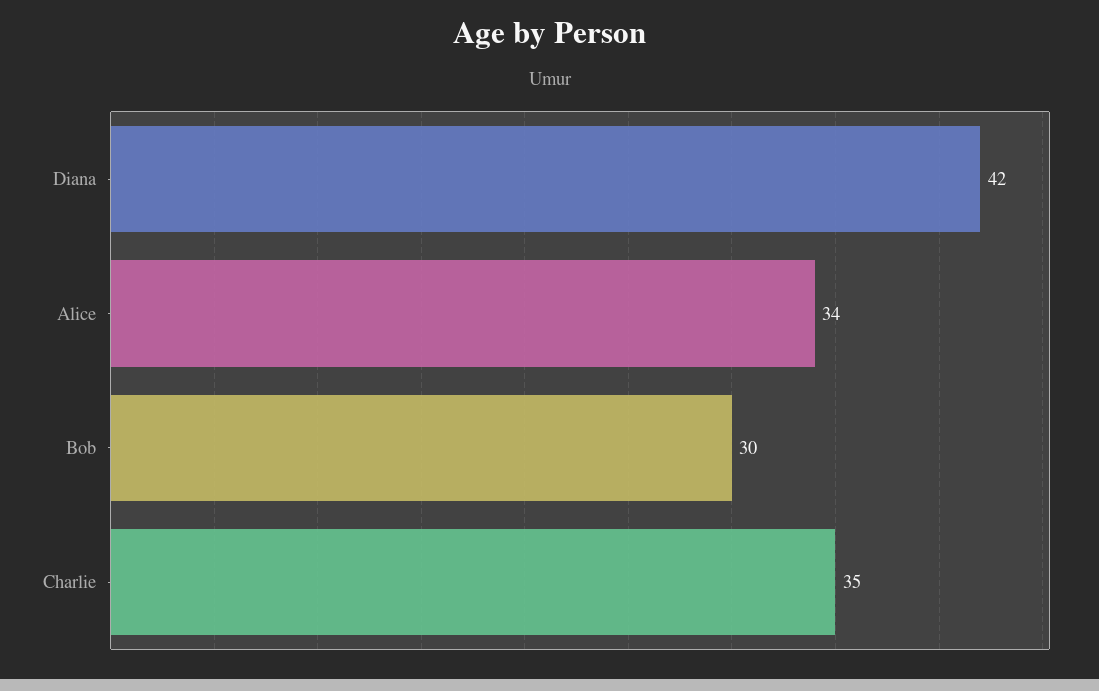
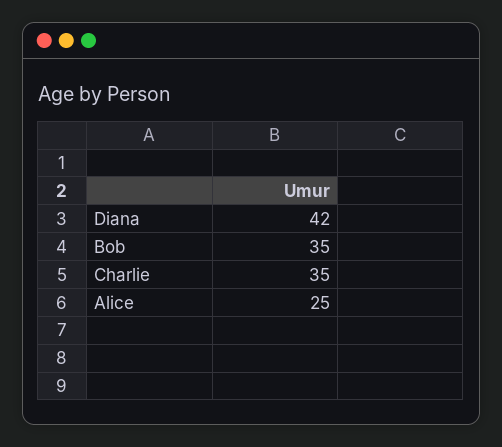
  {
    "Diana": 42,
-   "Alice": 34,
+   "Alice": 25,
-   "Bob": 30,
+   "Bob": 35,
    "Charlie": 35
  }

